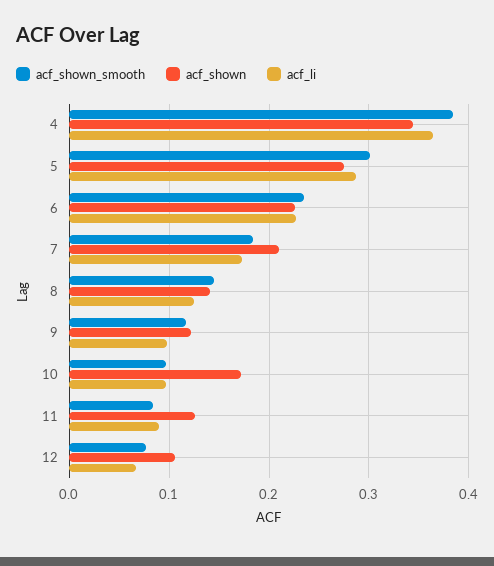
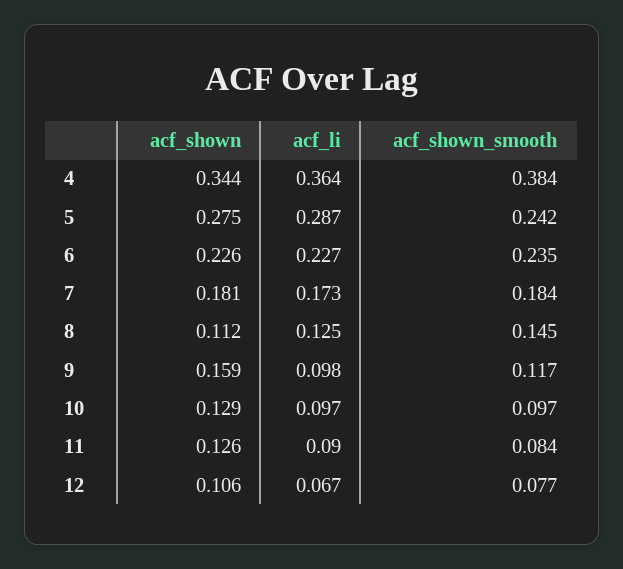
  {
    "acf_shown_smooth": {
      "4": 0.384,
-     "5": 0.3,
+     "5": 0.242,
      "6": 0.235,
      "7": 0.184,
      "8": 0.145,
      "9": 0.117,
      "10": 0.097,
      "11": 0.084,
      "12": 0.077
    },
    "acf_shown": {
      "4": 0.344,
      "5": 0.275,
      "6": 0.226,
-     "7": 0.21,
+     "7": 0.181,
-     "8": 0.14,
+     "8": 0.112,
-     "9": 0.12,
+     "9": 0.159,
-     "10": 0.17,
+     "10": 0.129,
      "11": 0.126,
      "12": 0.106
    },
    "acf_li": {
      "4": 0.364,
      "5": 0.287,
      "6": 0.227,
      "7": 0.173,
      "8": 0.125,
      "9": 0.098,
      "10": 0.097,
      "11": 0.09,
      "12": 0.067
    }
  }

